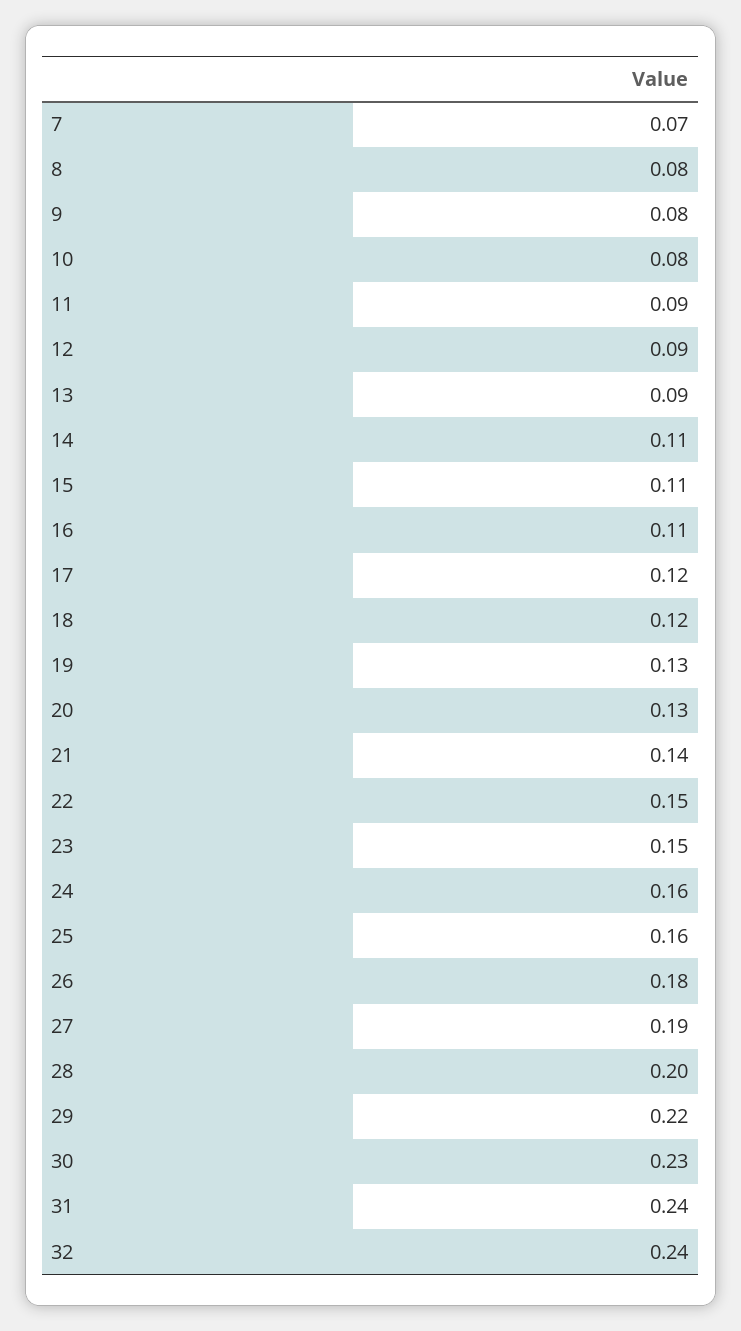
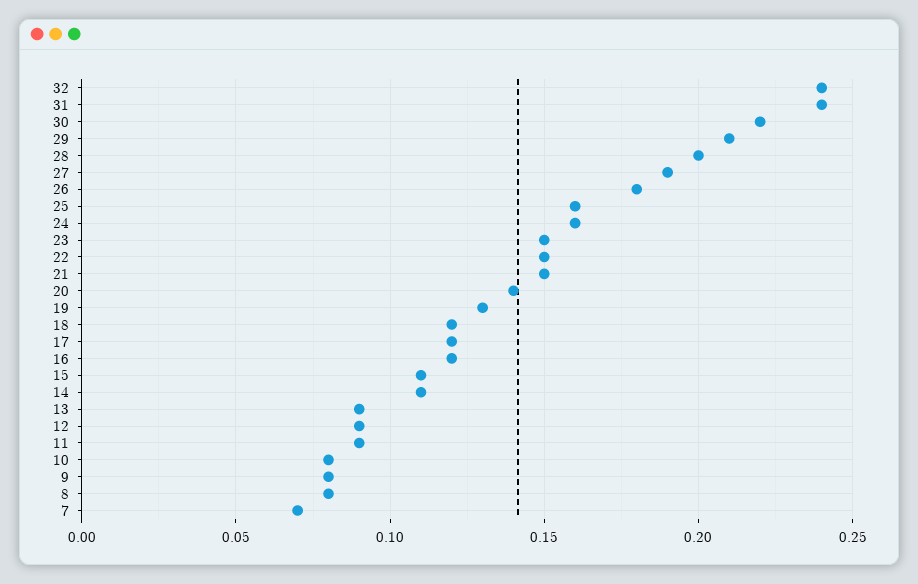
  {
    "7": 0.07,
    "8": 0.08,
    "9": 0.08,
    "10": 0.08,
    "11": 0.09,
    "12": 0.09,
    "13": 0.09,
    "14": 0.11,
    "15": 0.11,
-   "16": 0.11,
+   "16": 0.12,
    "17": 0.12,
    "18": 0.12,
    "19": 0.13,
-   "20": 0.13,
+   "20": 0.14,
-   "21": 0.14,
+   "21": 0.15,
    "22": 0.15,
    "23": 0.15,
    "24": 0.16,
    "25": 0.16,
    "26": 0.18,
    "27": 0.19,
    "28": 0.2,
-   "29": 0.22,
+   "29": 0.21,
-   "30": 0.23,
+   "30": 0.22,
    "31": 0.24,
    "32": 0.24
  }

